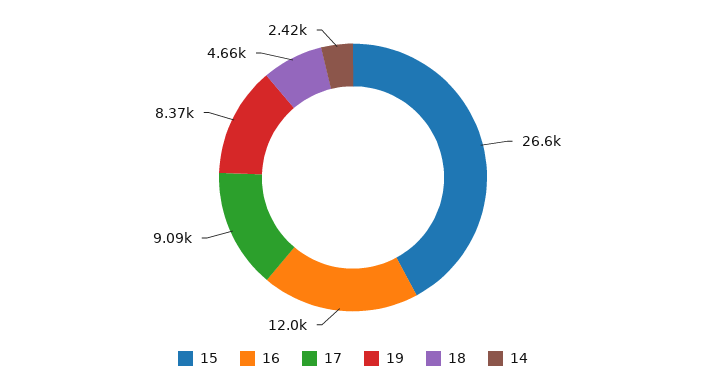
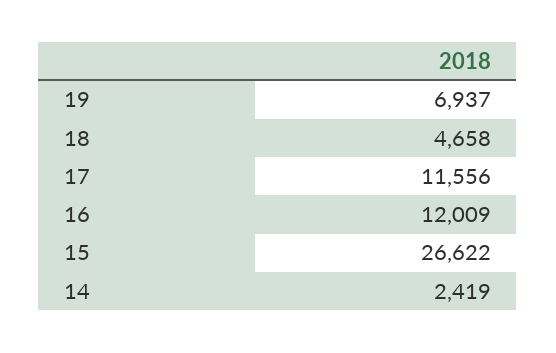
  {
    "15": 26622,
    "16": 12009,
-   "17": 9090,
+   "17": 11556,
-   "19": 8370,
+   "19": 6937,
    "18": 4658,
    "14": 2419
  }

